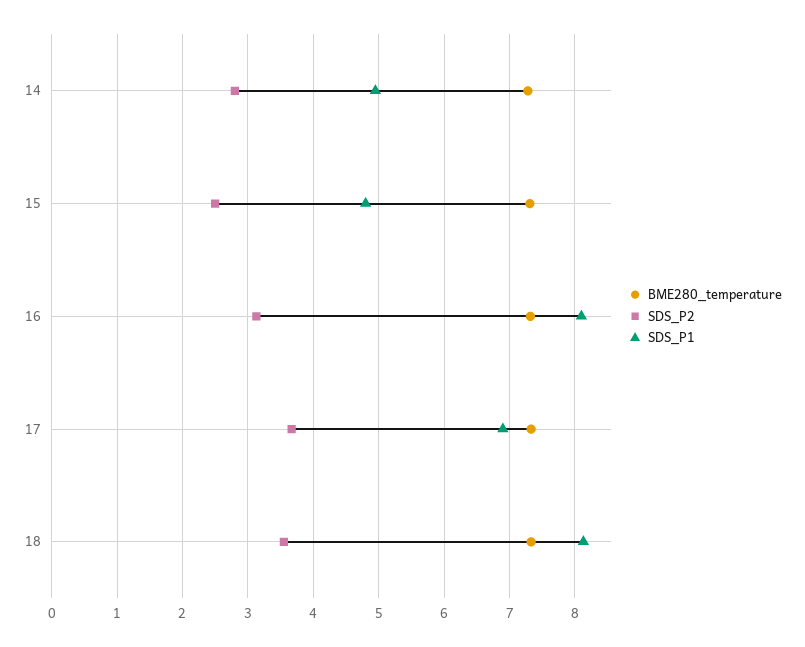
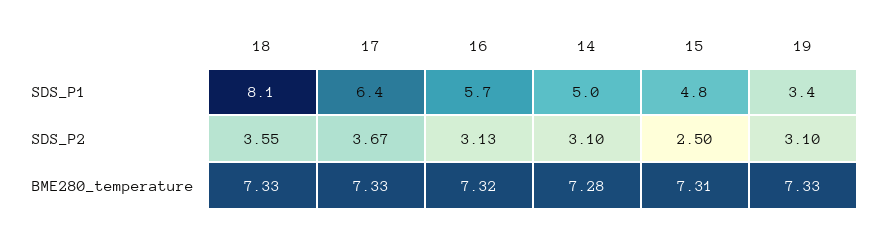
  {
    "BME280_temperature": {
      "14": 7.28,
      "15": 7.31,
      "16": 7.32,
      "17": 7.33,
-     "18": 7.33
+     "18": 7.33,
+     "19": 7.33
    },
    "SDS_P2": {
-     "14": 2.8,
+     "14": 3.1,
      "15": 2.5,
      "16": 3.13,
      "17": 3.67,
-     "18": 3.55
+     "18": 3.55,
+     "19": 3.1
    },
    "SDS_P1": {
      "14": 5,
      "15": 4.8,
-     "16": 8.1,
+     "16": 5.7,
-     "17": 6.9,
+     "17": 6.4,
-     "18": 8.1
+     "18": 8.1,
+     "19": 3.4
    }
  }

